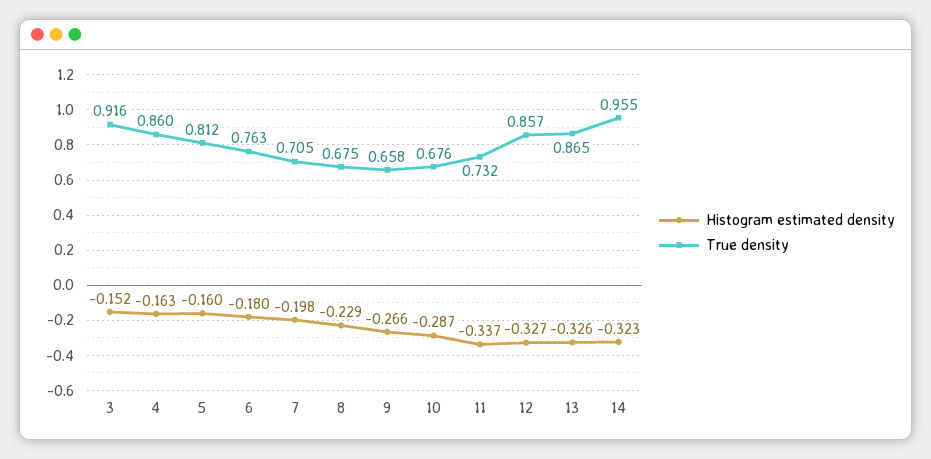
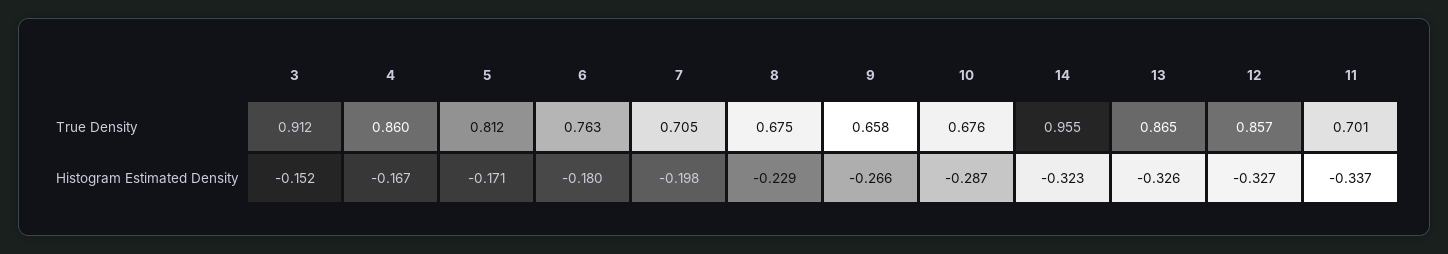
  {
    "Histogram estimated density": {
      "3": -0.152,
-     "4": -0.163,
+     "4": -0.167,
-     "5": -0.16,
+     "5": -0.171,
      "6": -0.18,
      "7": -0.198,
      "8": -0.229,
      "9": -0.266,
      "10": -0.287,
      "11": -0.337,
      "12": -0.327,
      "13": -0.326,
      "14": -0.323
    },
    "True density": {
-     "3": 0.916,
+     "3": 0.912,
      "4": 0.86,
      "5": 0.812,
      "6": 0.763,
      "7": 0.705,
      "8": 0.675,
      "9": 0.658,
      "10": 0.676,
-     "11": 0.732,
+     "11": 0.701,
      "12": 0.857,
      "13": 0.865,
      "14": 0.955
    }
  }

